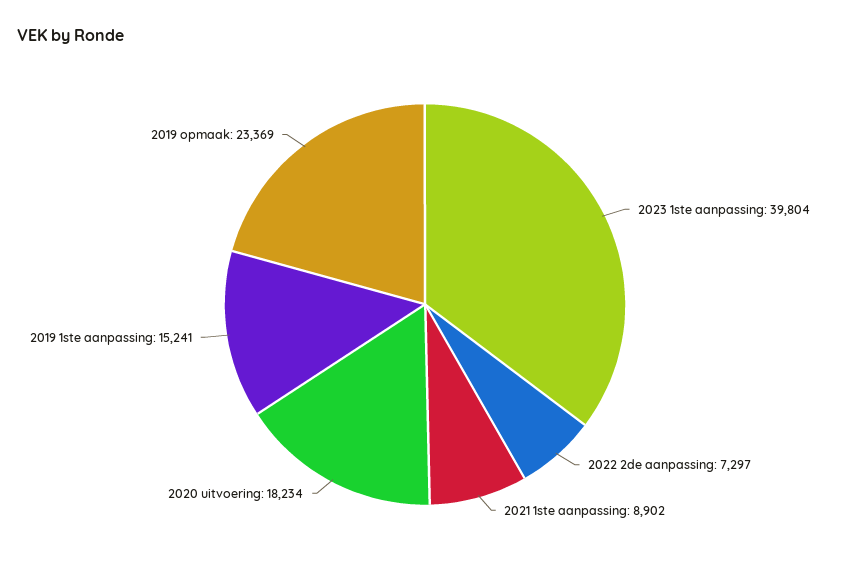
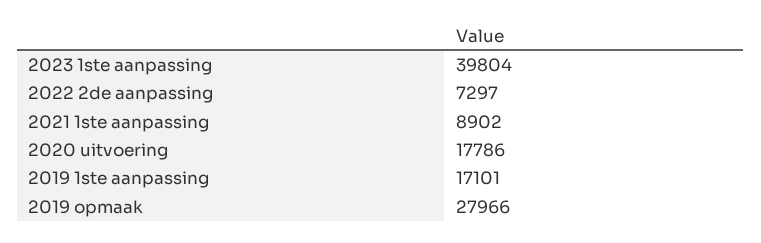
  {
    "2023 1ste aanpassing": 39804,
    "2022 2de aanpassing": 7297,
    "2021 1ste aanpassing": 8902,
-   "2020 uitvoering": 18234,
+   "2020 uitvoering": 17786,
-   "2019 1ste aanpassing": 15241,
+   "2019 1ste aanpassing": 17101,
-   "2019 opmaak": 23369
+   "2019 opmaak": 27966
  }

